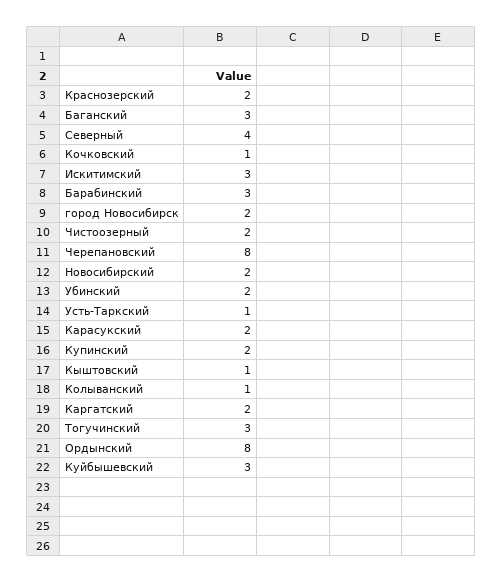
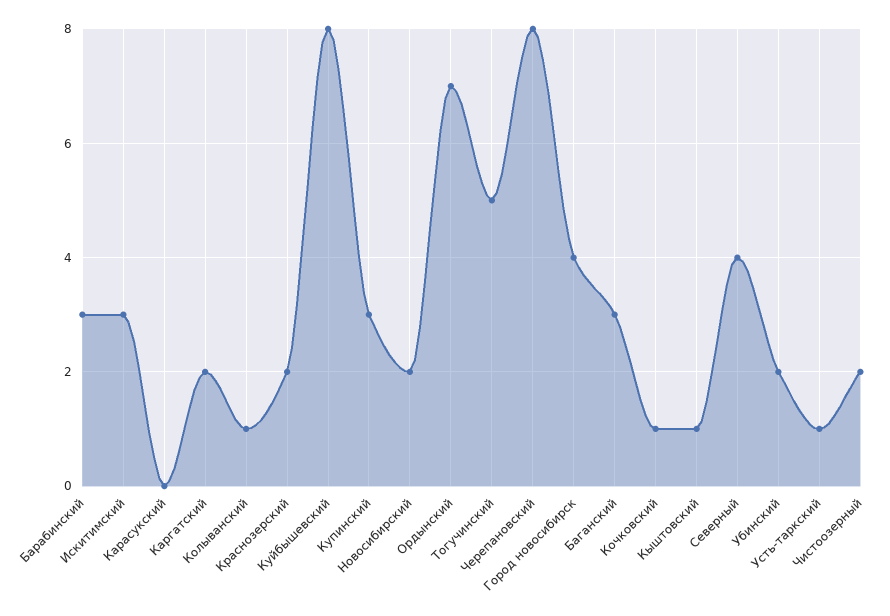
  {
    "Краснозерский": 2,
    "Баганский": 3,
    "Северный": 4,
    "Кочковский": 1,
    "Искитимский": 3,
    "Барабинский": 3,
-   "город Новосибирск": 2,
+   "город Новосибирск": 4,
    "Чистоозерный": 2,
    "Черепановский": 8,
    "Новосибирский": 2,
    "Убинский": 2,
    "Усть-Таркский": 1,
-   "Карасукский": 2,
+   "Карасукский": 0,
-   "Купинский": 2,
+   "Купинский": 3,
    "Кыштовский": 1,
    "Колыванский": 1,
    "Каргатский": 2,
-   "Тогучинский": 3,
+   "Тогучинский": 5,
-   "Ордынский": 8,
+   "Ордынский": 7,
-   "Куйбышевский": 3
+   "Куйбышевский": 8
  }

